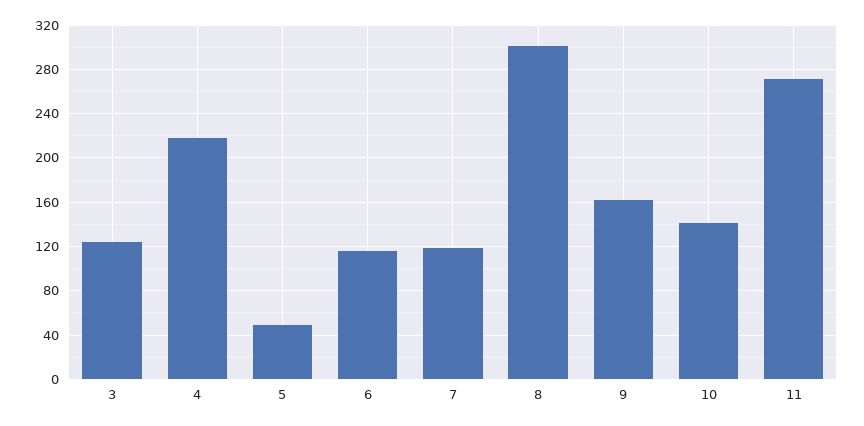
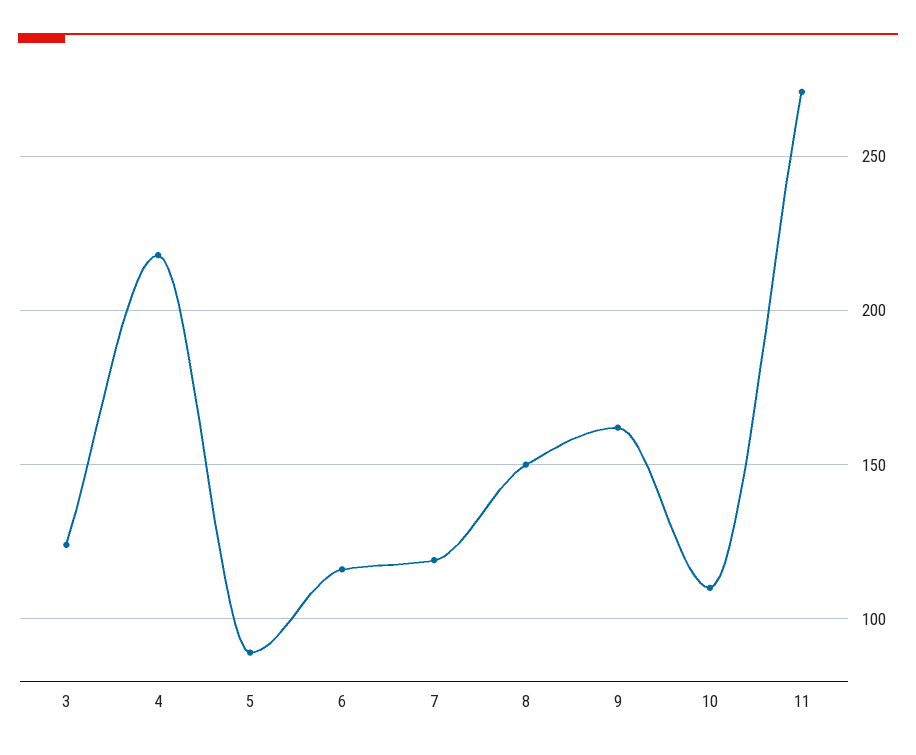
  {
    "3": 125,
    "4": 220,
-   "5": 50,
+   "5": 90,
    "6": 115,
    "7": 120,
-   "8": 300,
+   "8": 150,
    "9": 160,
-   "10": 140,
+   "10": 110,
    "11": 270
  }

